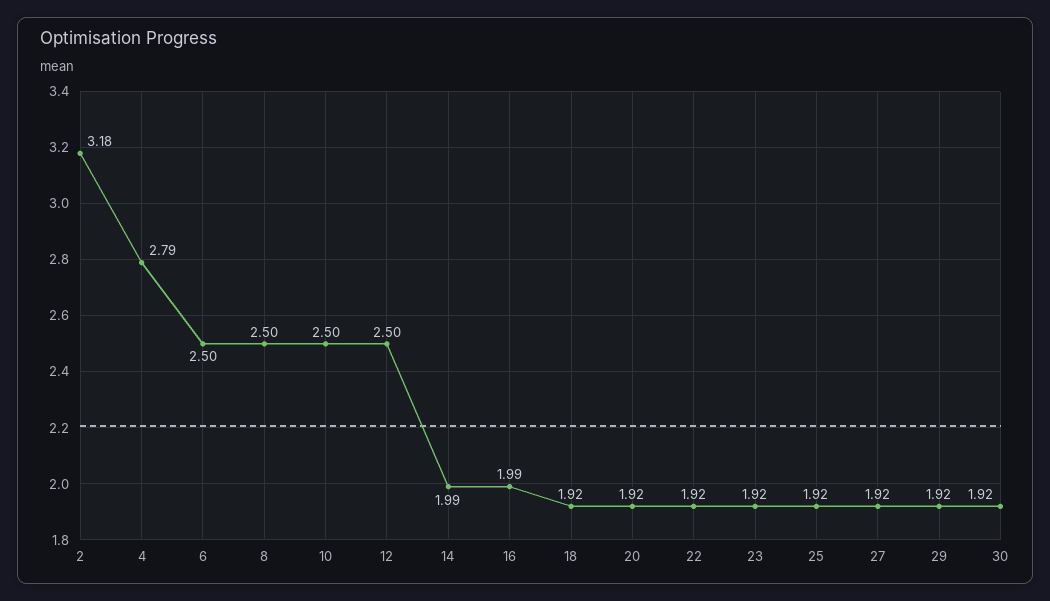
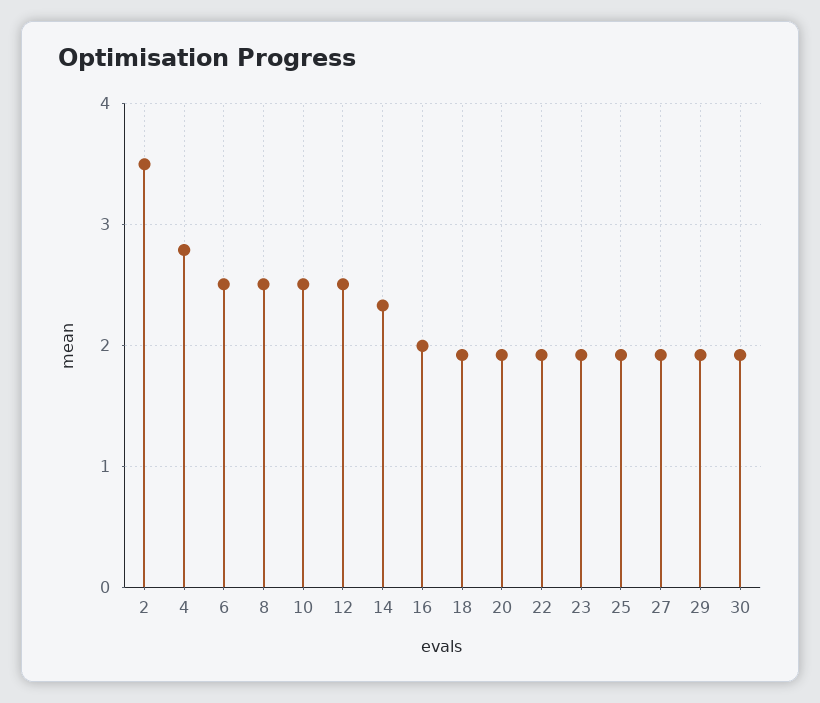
  {
-   "2": 3.18,
+   "2": 3.5,
    "4": 2.79,
    "6": 2.5,
    "8": 2.5,
    "10": 2.5,
    "12": 2.5,
-   "14": 1.99,
+   "14": 2.3,
    "16": 1.99,
    "18": 1.92,
    "20": 1.92,
    "22": 1.92,
    "23": 1.92,
    "25": 1.92,
    "27": 1.92,
    "29": 1.92,
    "30": 1.92
  }

